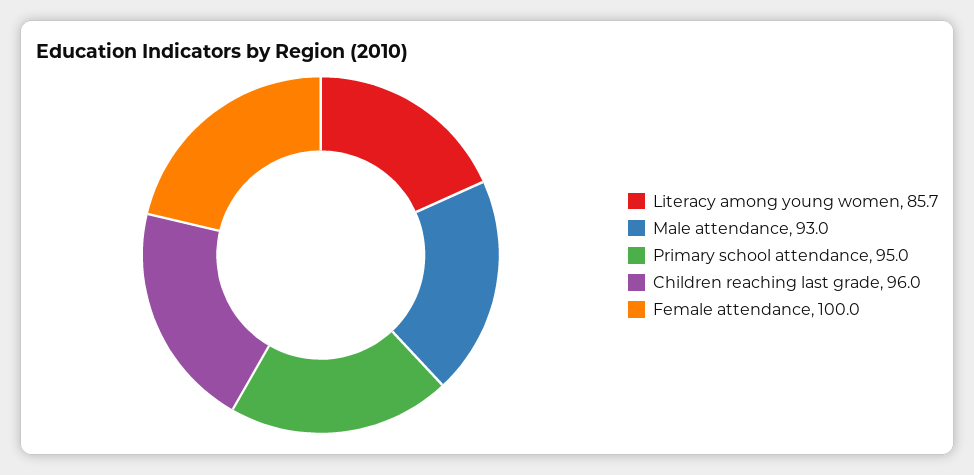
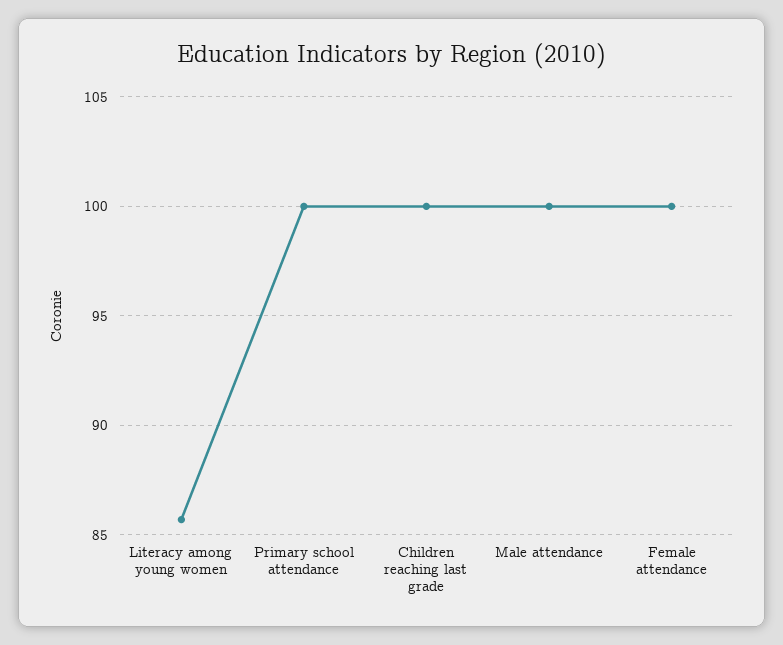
  {
    "Literacy among young women": 85.7,
-   "Male attendance": 93,
+   "Male attendance": 100,
-   "Primary school attendance": 95,
+   "Primary school attendance": 100,
-   "Children reaching last grade": 96,
+   "Children reaching last grade": 100,
    "Female attendance": 100
  }

